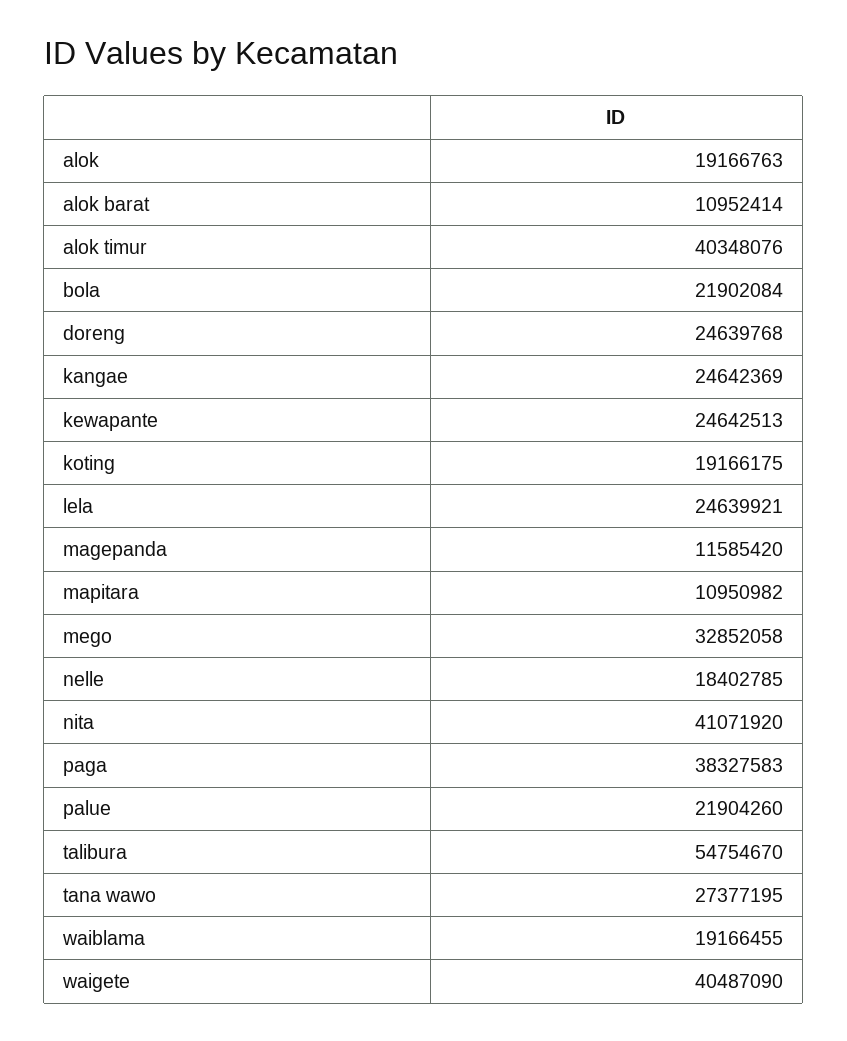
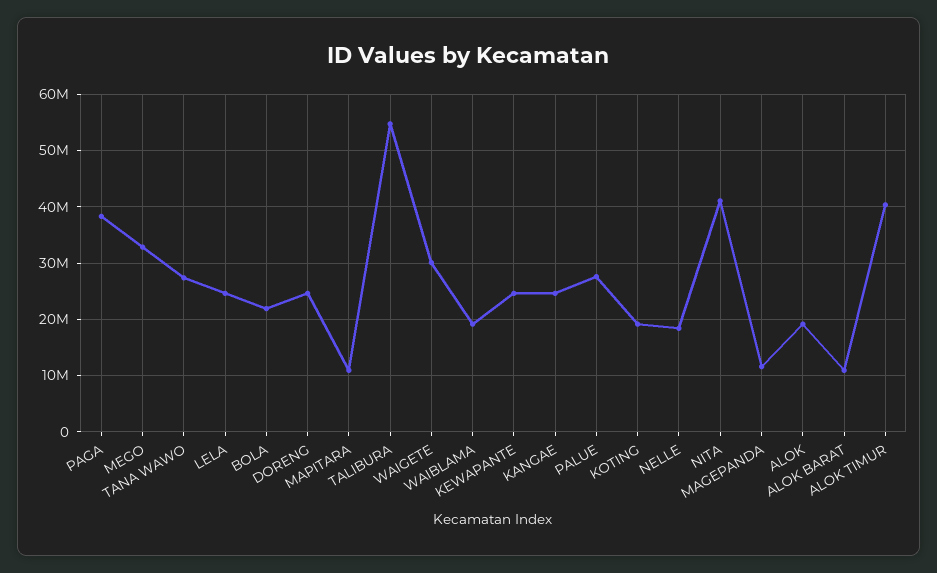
  {
    "alok": 19166763,
    "alok barat": 10952414,
    "alok timur": 40348076,
    "bola": 21902084,
    "doreng": 24639768,
    "kangae": 24642369,
    "kewapante": 24642513,
    "koting": 19166175,
    "lela": 24639921,
    "magepanda": 11585420,
    "mapitara": 10950982,
    "mego": 32852058,
    "nelle": 18402785,
    "nita": 41071920,
    "paga": 38327583,
-   "palue": 21904260,
+   "palue": 28000000,
    "talibura": 54754670,
    "tana wawo": 27377195,
    "waiblama": 19166455,
-   "waigete": 40487090
+   "waigete": 30000000
  }

